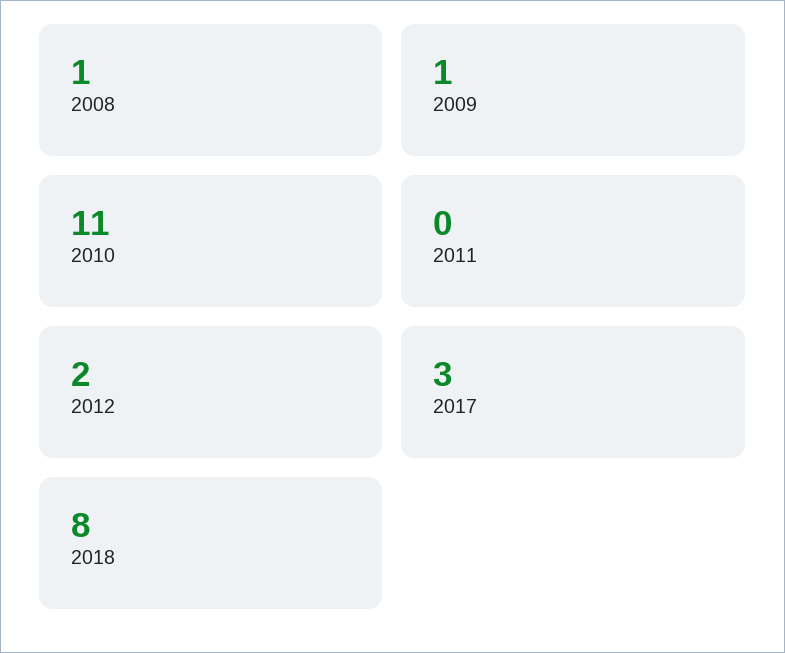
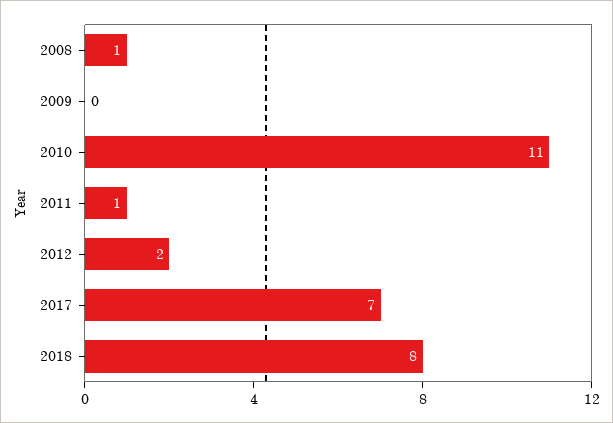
  {
    "2008": 1,
-   "2009": 1,
+   "2009": 0,
    "2010": 11,
-   "2011": 0,
+   "2011": 1,
    "2012": 2,
-   "2017": 3,
+   "2017": 7,
    "2018": 8
  }

